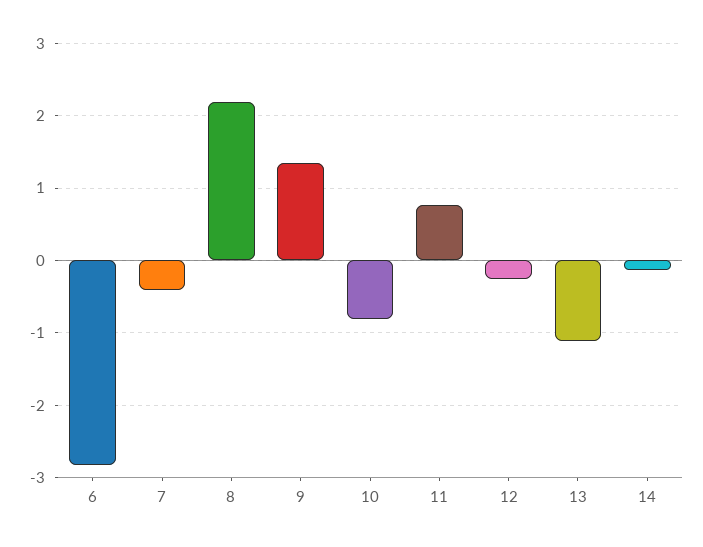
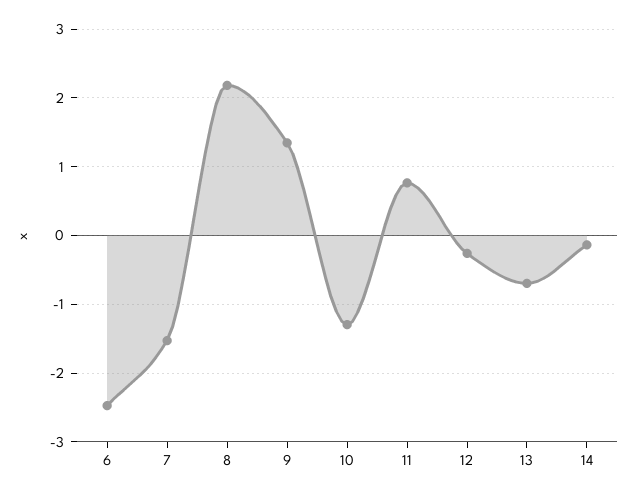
  {
-   "6": -2.8,
+   "6": -2.5,
-   "7": -0.4,
+   "7": -1.5,
    "8": 2.2,
    "9": 1.3,
-   "10": -0.8,
+   "10": -1.3,
    "11": 0.8,
    "12": -0.3,
-   "13": -1.1,
+   "13": -0.7,
    "14": -0.1
  }

